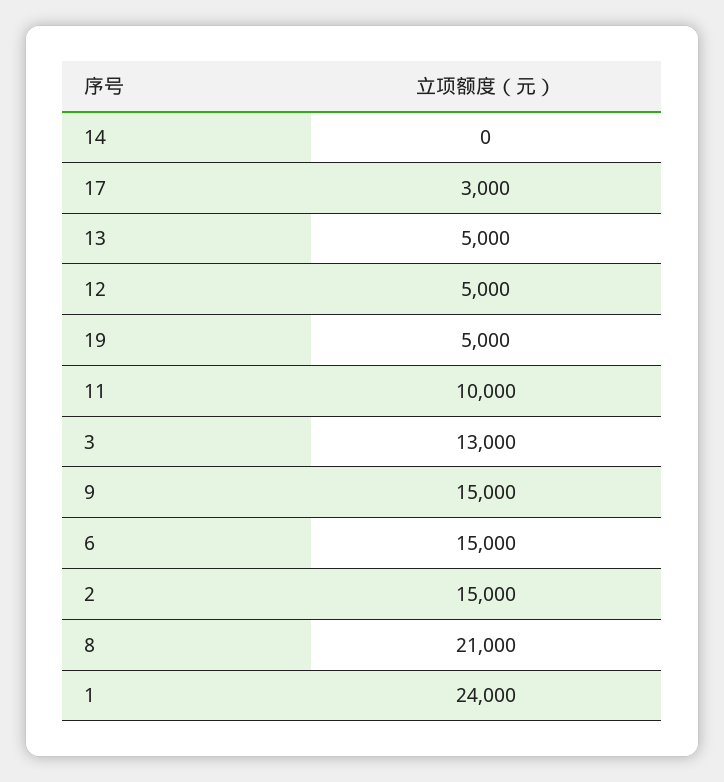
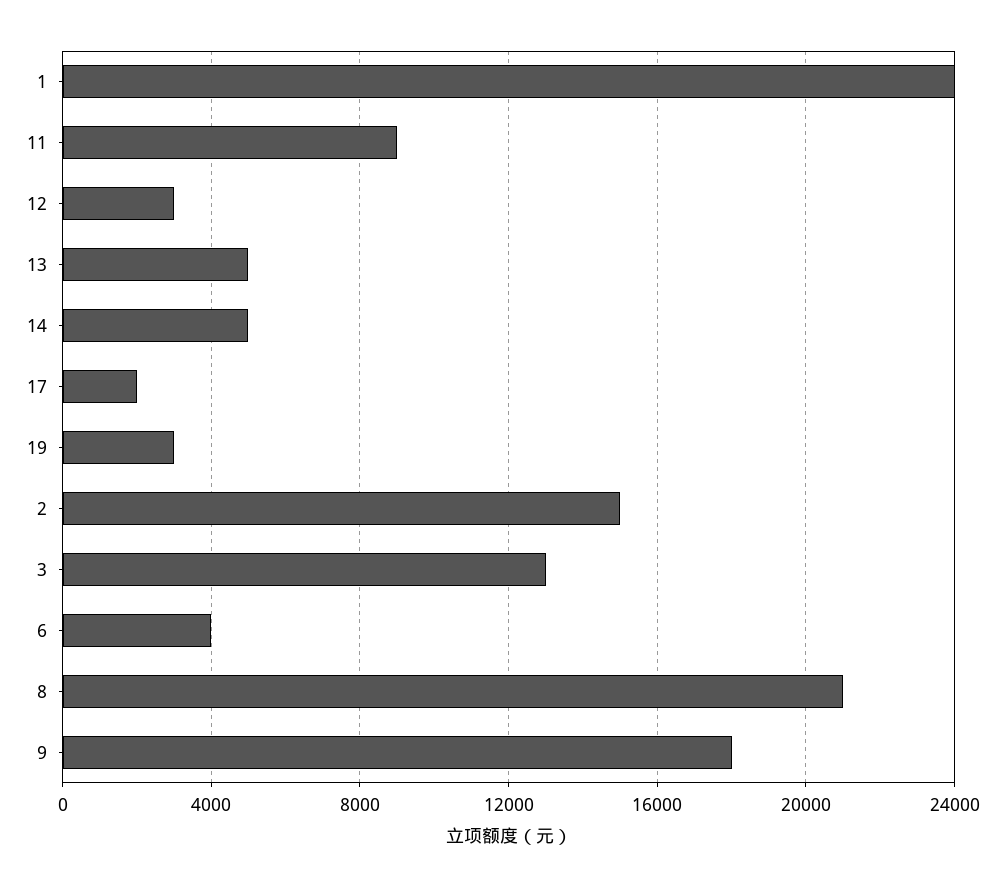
  {
-   "14": 0,
+   "14": 5000,
-   "17": 3000,
+   "17": 2000,
    "13": 5000,
-   "12": 5000,
+   "12": 3000,
-   "19": 5000,
+   "19": 3000,
-   "11": 10000,
+   "11": 9000,
    "3": 13000,
-   "9": 15000,
+   "9": 18000,
-   "6": 15000,
+   "6": 4000,
    "2": 15000,
    "8": 21000,
    "1": 24000
  }

